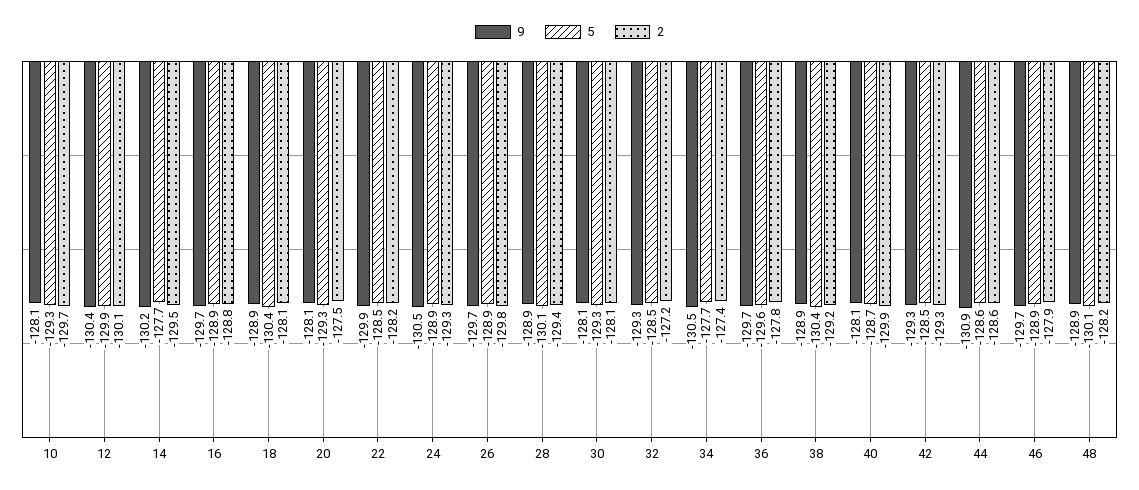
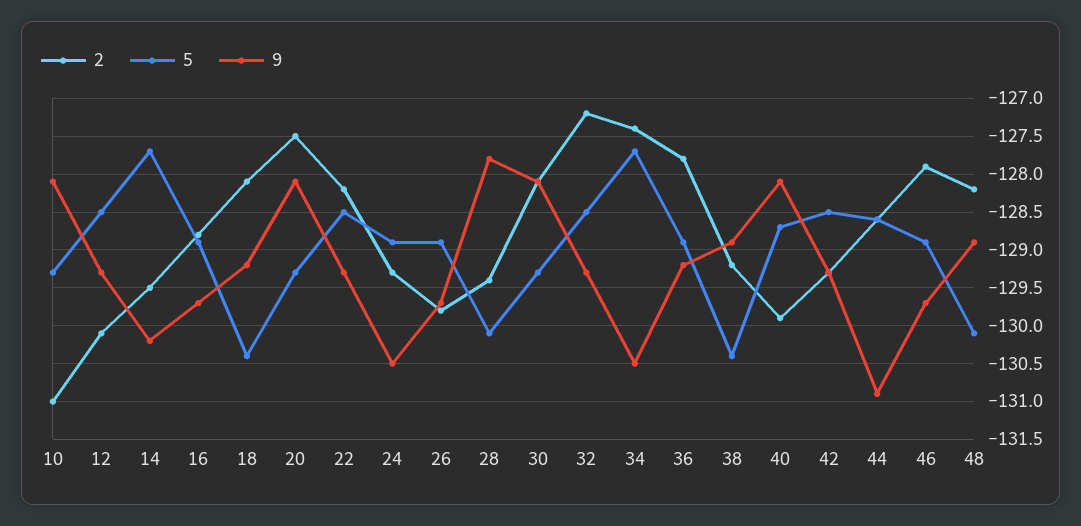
  {
    "9": {
      "10": -128.1,
-     "12": -130.4,
+     "12": -129.3,
      "14": -130.2,
      "16": -129.7,
-     "18": -128.9,
+     "18": -129.2,
      "20": -128.1,
-     "22": -129.9,
+     "22": -129.3,
      "24": -130.5,
      "26": -129.7,
-     "28": -128.9,
+     "28": -127.8,
      "30": -128.1,
      "32": -129.3,
      "34": -130.5,
-     "36": -129.7,
+     "36": -129.2,
      "38": -128.9,
      "40": -128.1,
      "42": -129.3,
      "44": -130.9,
      "46": -129.7,
      "48": -128.9
    },
    "5": {
      "10": -129.3,
-     "12": -129.9,
+     "12": -128.5,
      "14": -127.7,
      "16": -128.9,
      "18": -130.4,
      "20": -129.3,
      "22": -128.5,
      "24": -128.9,
      "26": -128.9,
      "28": -130.1,
      "30": -129.3,
      "32": -128.5,
      "34": -127.7,
-     "36": -129.6,
+     "36": -128.9,
      "38": -130.4,
      "40": -128.7,
      "42": -128.5,
      "44": -128.6,
      "46": -128.9,
      "48": -130.1
    },
    "2": {
-     "10": -129.7,
+     "10": -131,
      "12": -130.1,
      "14": -129.5,
      "16": -128.8,
      "18": -128.1,
      "20": -127.5,
      "22": -128.2,
      "24": -129.3,
      "26": -129.8,
      "28": -129.4,
      "30": -128.1,
      "32": -127.2,
      "34": -127.4,
      "36": -127.8,
      "38": -129.2,
      "40": -129.9,
      "42": -129.3,
      "44": -128.6,
      "46": -127.9,
      "48": -128.2
    }
  }

